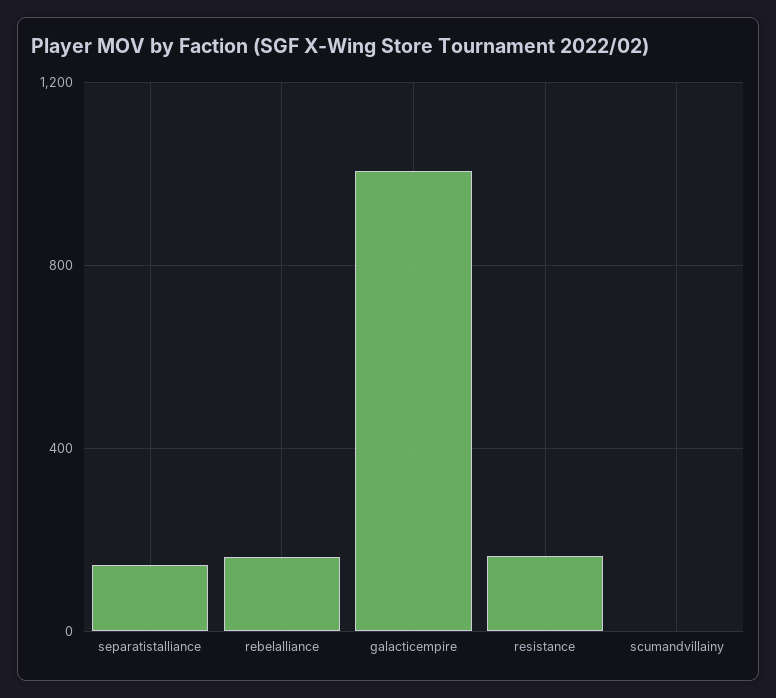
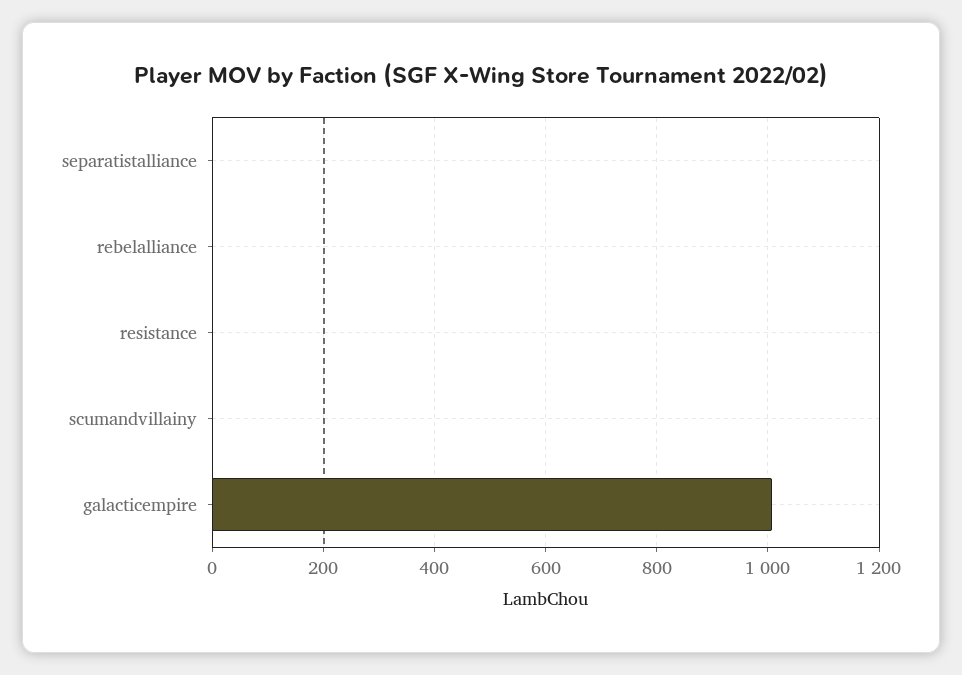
  {
-   "separatistalliance": 150,
+   "separatistalliance": 0,
-   "rebelalliance": 150,
+   "rebelalliance": 0,
    "galacticempire": 1000,
-   "resistance": 150,
+   "resistance": 0,
    "scumandvillainy": 0
  }

